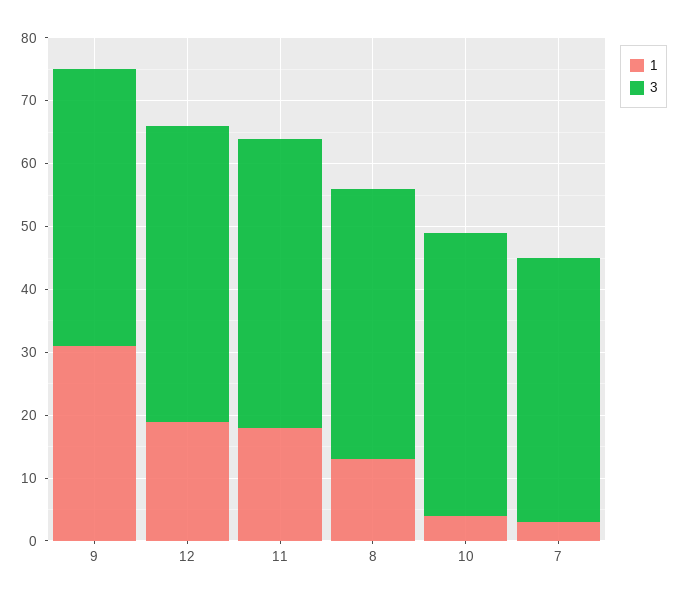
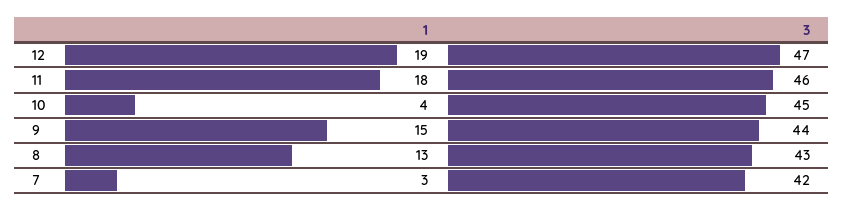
  {
    "1": {
-     "9": 30,
+     "9": 15,
      "12": 19,
      "11": 18,
      "8": 13,
      "10": 4,
      "7": 3
    },
    "3": {
      "9": 44,
      "12": 47,
      "11": 46,
      "8": 43,
      "10": 45,
      "7": 42
    }
  }

